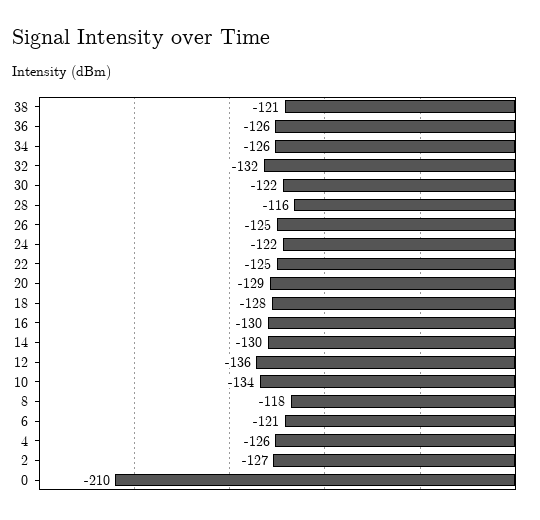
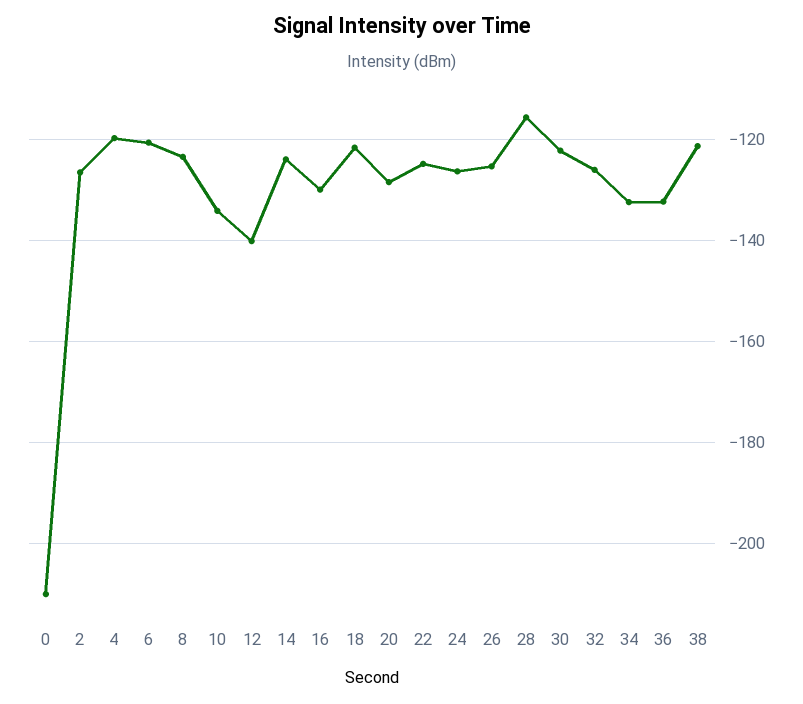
  {
    "38": -121,
-   "36": -126,
+   "36": -132,
-   "34": -126,
+   "34": -132,
-   "32": -132,
+   "32": -126,
    "30": -122,
    "28": -116,
    "26": -125,
-   "24": -122,
+   "24": -126,
    "22": -125,
    "20": -129,
-   "18": -128,
+   "18": -122,
    "16": -130,
-   "14": -130,
+   "14": -124,
-   "12": -136,
+   "12": -140,
    "10": -134,
-   "8": -118,
+   "8": -124,
    "6": -121,
-   "4": -126,
+   "4": -120,
    "2": -127,
    "0": -210
  }

